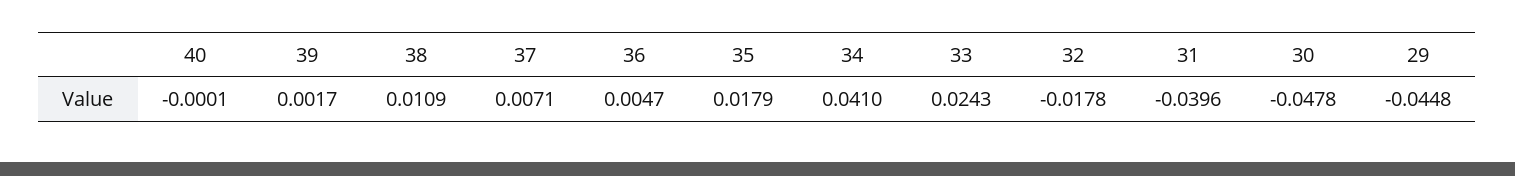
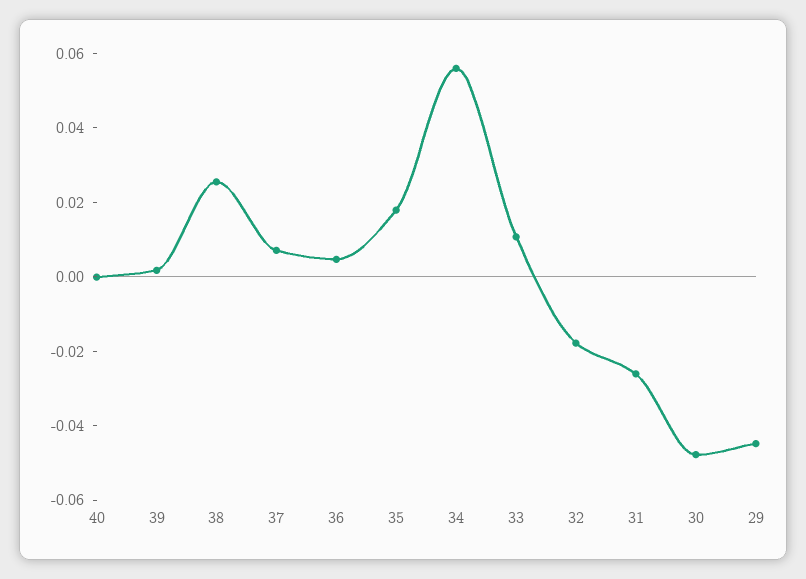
  {
    "40": -0.0001,
    "39": 0.0017,
-   "38": 0.0109,
+   "38": 0.025,
    "37": 0.0071,
    "36": 0.0047,
    "35": 0.0179,
-   "34": 0.041,
+   "34": 0.055,
-   "33": 0.0243,
+   "33": 0.01,
    "32": -0.0178,
-   "31": -0.0396,
+   "31": -0.025,
    "30": -0.0478,
    "29": -0.0448
  }

